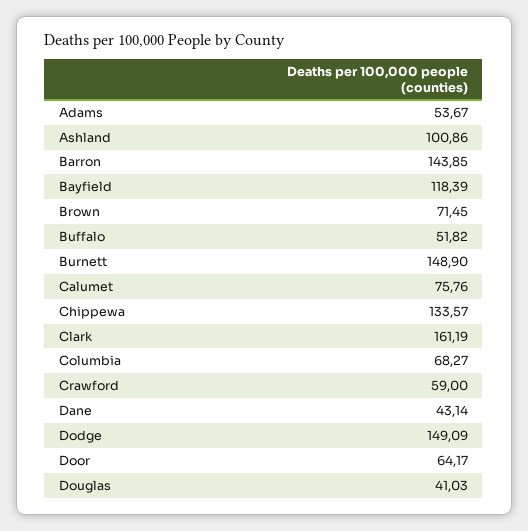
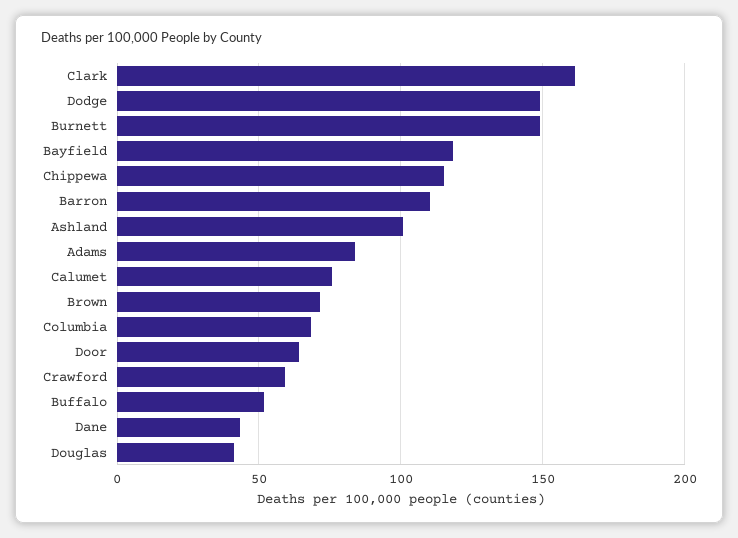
  {
-   "Adams": 53.67,
+   "Adams": 85,
    "Ashland": 100.86,
-   "Barron": 143.85,
+   "Barron": 110,
    "Bayfield": 118.39,
    "Brown": 71.45,
    "Buffalo": 51.82,
    "Burnett": 148.9,
    "Calumet": 75.76,
-   "Chippewa": 133.57,
+   "Chippewa": 115,
    "Clark": 161.19,
    "Columbia": 68.27,
    "Crawford": 59,
    "Dane": 43.14,
    "Dodge": 149.09,
    "Door": 64.17,
    "Douglas": 41.03
  }

